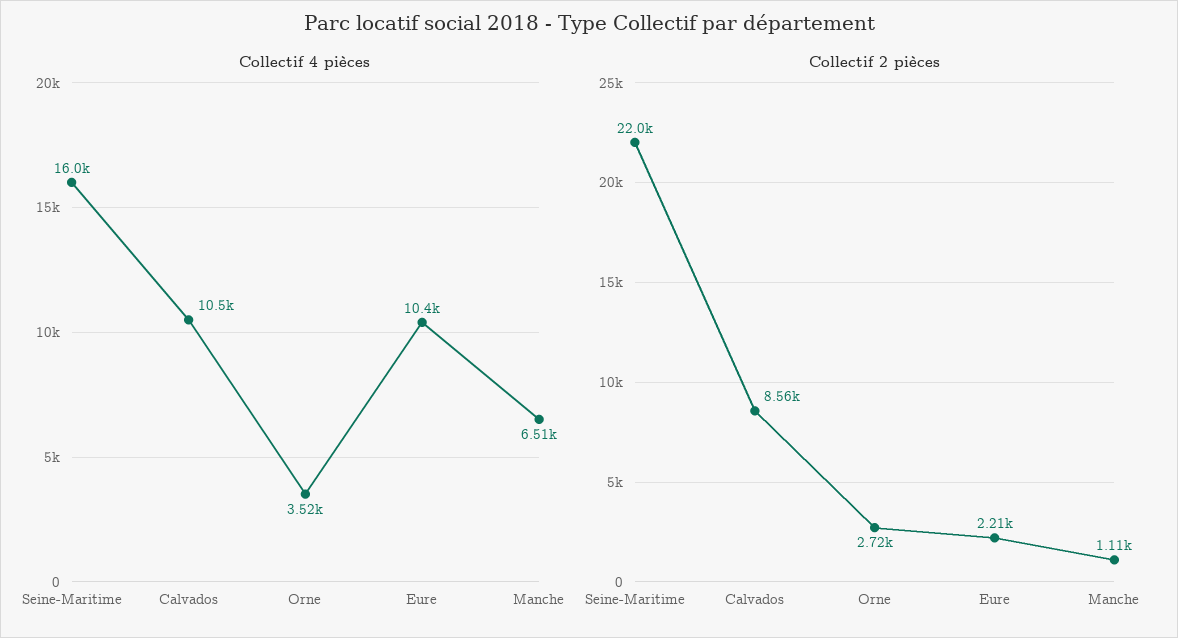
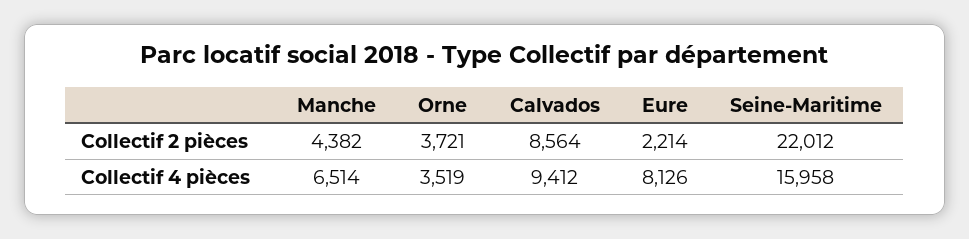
  {
    "Collectif 4 pièces": {
      "Seine-Maritime": 15958,
-     "Calvados": 10500,
+     "Calvados": 9412,
      "Orne": 3519,
-     "Eure": 10400,
+     "Eure": 8126,
      "Manche": 6514
    },
    "Collectif 2 pièces": {
      "Seine-Maritime": 22012,
      "Calvados": 8564,
-     "Orne": 2720,
+     "Orne": 3721,
      "Eure": 2214,
-     "Manche": 1110
+     "Manche": 4382
    }
  }

